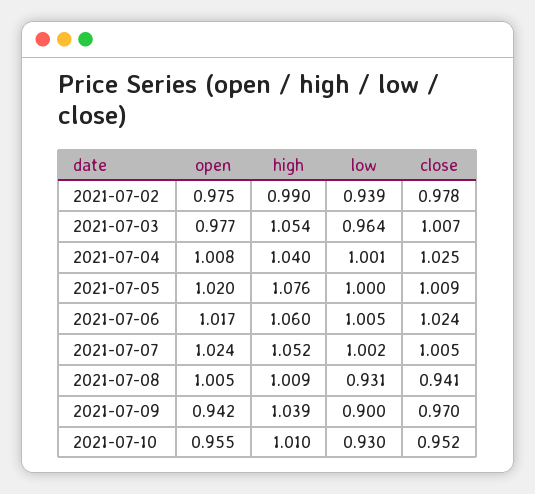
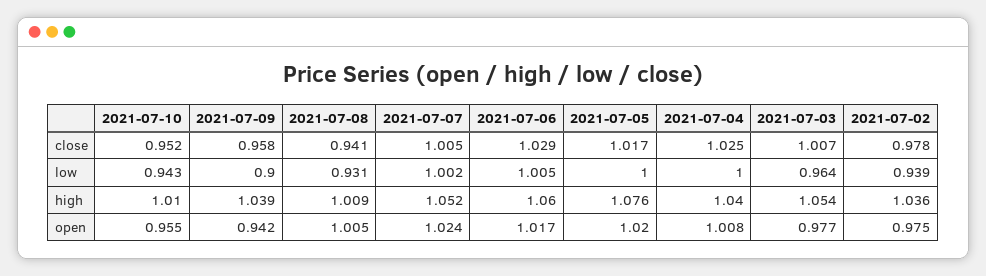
  {
    "open": {
      "2021-07-02": 0.975,
      "2021-07-03": 0.977,
      "2021-07-04": 1.008,
      "2021-07-05": 1.02,
      "2021-07-06": 1.017,
      "2021-07-07": 1.024,
      "2021-07-08": 1.005,
      "2021-07-09": 0.942,
      "2021-07-10": 0.955
    },
    "high": {
-     "2021-07-02": 0.99,
+     "2021-07-02": 1.036,
      "2021-07-03": 1.054,
      "2021-07-04": 1.04,
      "2021-07-05": 1.076,
      "2021-07-06": 1.06,
      "2021-07-07": 1.052,
      "2021-07-08": 1.009,
      "2021-07-09": 1.039,
      "2021-07-10": 1.01
    },
    "low": {
      "2021-07-02": 0.939,
      "2021-07-03": 0.964,
-     "2021-07-04": 1.001,
+     "2021-07-04": 1,
      "2021-07-05": 1,
      "2021-07-06": 1.005,
      "2021-07-07": 1.002,
      "2021-07-08": 0.931,
      "2021-07-09": 0.9,
-     "2021-07-10": 0.93
+     "2021-07-10": 0.943
    },
    "close": {
      "2021-07-02": 0.978,
      "2021-07-03": 1.007,
      "2021-07-04": 1.025,
-     "2021-07-05": 1.009,
+     "2021-07-05": 1.017,
-     "2021-07-06": 1.024,
+     "2021-07-06": 1.029,
      "2021-07-07": 1.005,
      "2021-07-08": 0.941,
-     "2021-07-09": 0.97,
+     "2021-07-09": 0.958,
      "2021-07-10": 0.952
    }
  }

